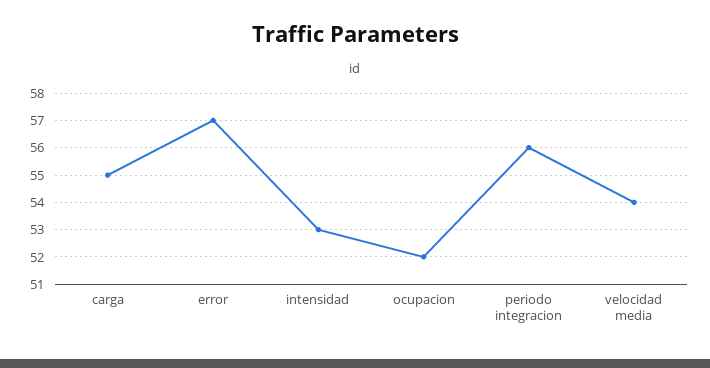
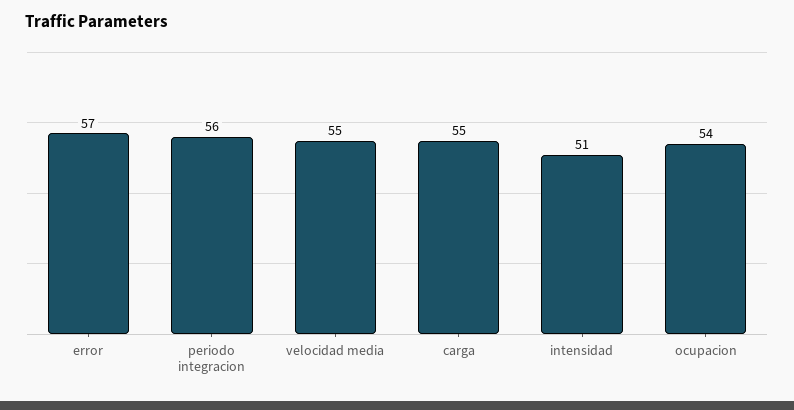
  {
    "carga": 55,
    "error": 57,
-   "intensidad": 53,
+   "intensidad": 51,
-   "ocupacion": 52,
+   "ocupacion": 54,
    "periodo integracion": 56,
-   "velocidad media": 54
+   "velocidad media": 55
  }

